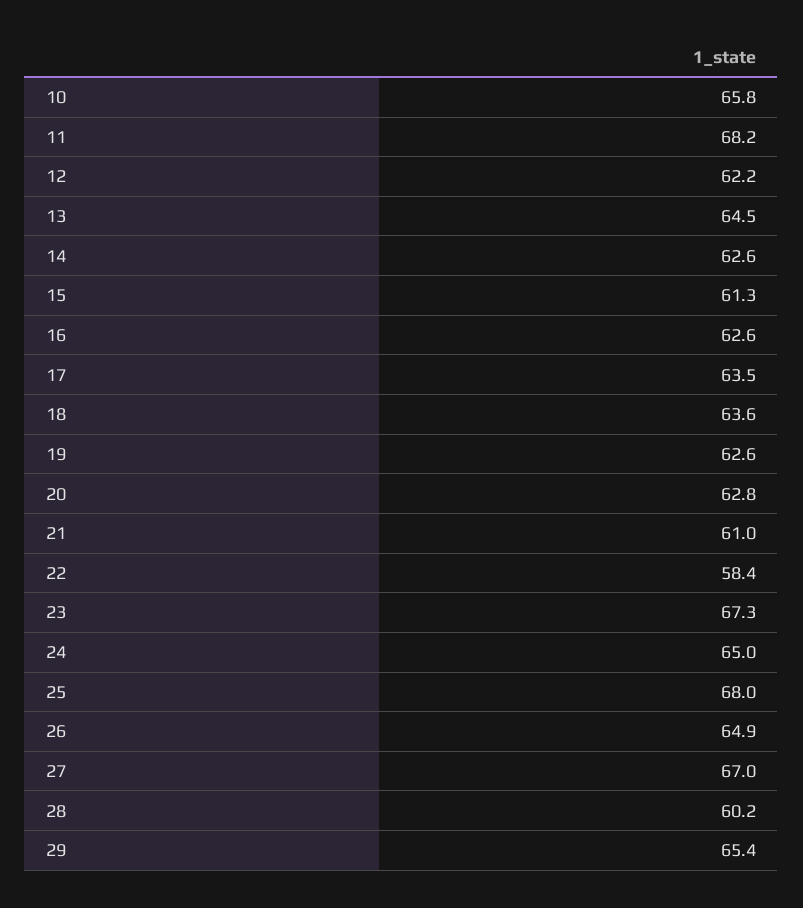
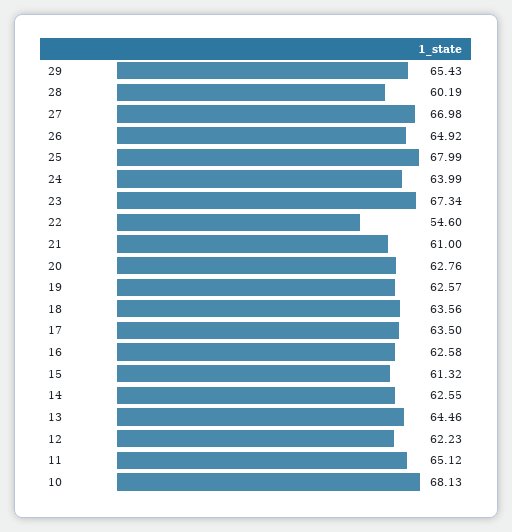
  {
-   "10": 65.8,
+   "10": 68.13,
-   "11": 68.2,
+   "11": 65.12,
    "12": 62.23,
    "13": 64.46,
    "14": 62.55,
    "15": 61.32,
    "16": 62.58,
    "17": 63.5,
    "18": 63.56,
    "19": 62.57,
    "20": 62.76,
    "21": 61,
-   "22": 58.4,
+   "22": 54.6,
    "23": 67.34,
-   "24": 65,
+   "24": 63.99,
    "25": 67.99,
    "26": 64.92,
    "27": 66.98,
    "28": 60.19,
    "29": 65.43
  }

